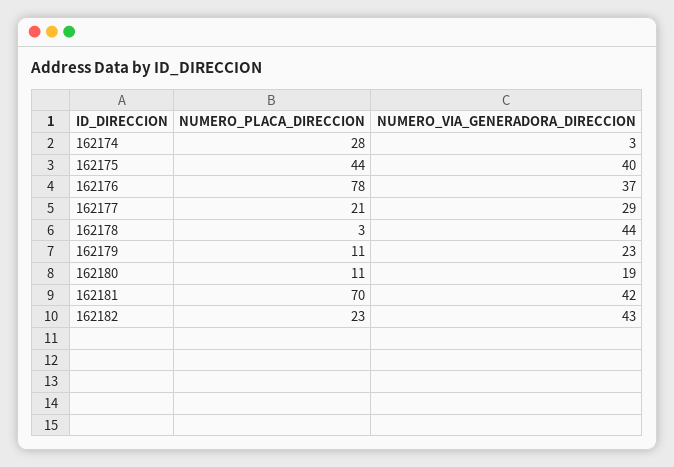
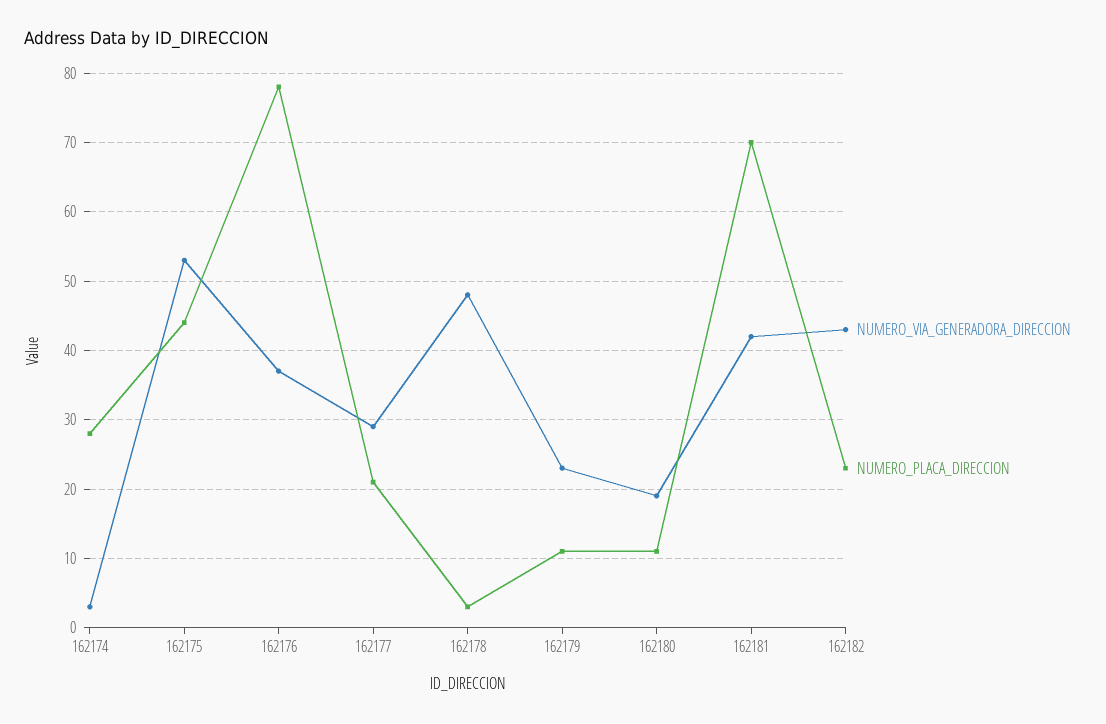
  {
    "NUMERO_PLACA_DIRECCION": {
      "162174": 28,
      "162175": 44,
      "162176": 78,
      "162177": 21,
      "162178": 3,
      "162179": 11,
      "162180": 11,
      "162181": 70,
      "162182": 23
    },
    "NUMERO_VIA_GENERADORA_DIRECCION": {
      "162174": 3,
-     "162175": 40,
+     "162175": 53,
      "162176": 37,
      "162177": 29,
-     "162178": 44,
+     "162178": 48,
      "162179": 23,
      "162180": 19,
      "162181": 42,
      "162182": 43
    }
  }

